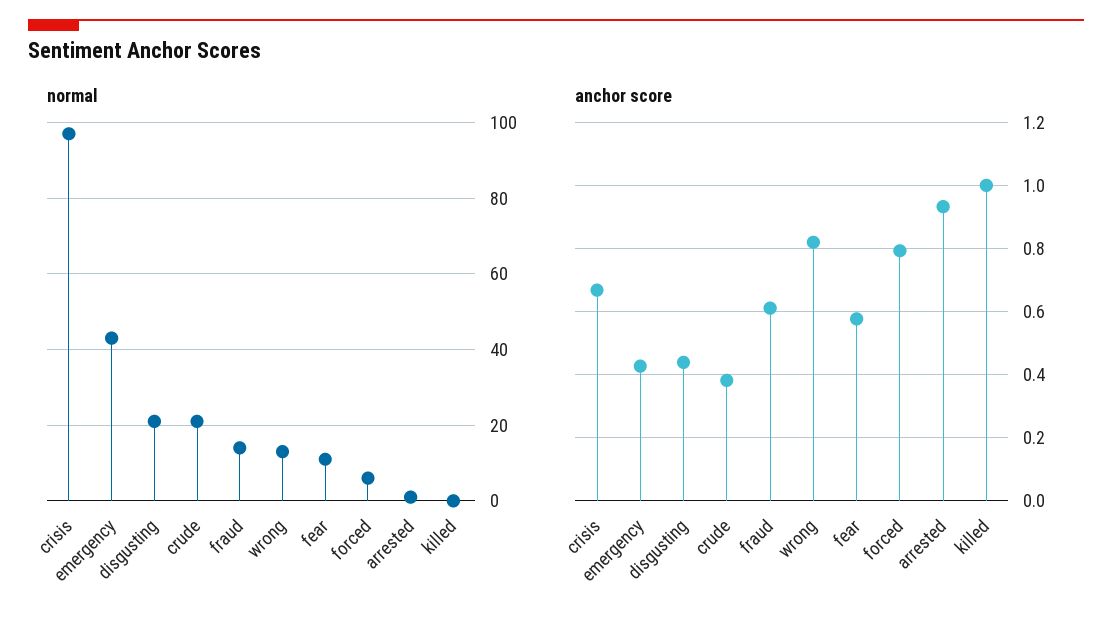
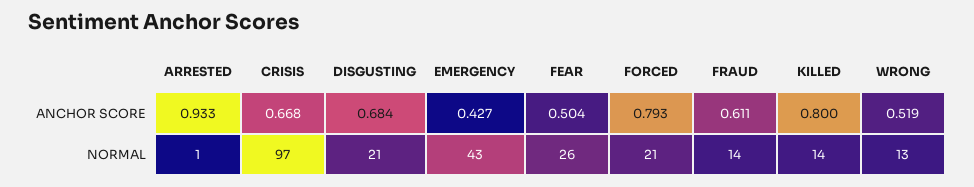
  {
    "normal": {
      "crisis": 97,
      "emergency": 43,
      "disgusting": 21,
-     "crude": 20,
      "fraud": 14,
      "wrong": 13,
-     "fear": 10,
+     "fear": 26,
-     "forced": 5,
+     "forced": 21,
      "arrested": 1,
-     "killed": 0
+     "killed": 14
    },
    "anchor score": {
      "crisis": 0.668,
      "emergency": 0.427,
-     "disgusting": 0.44,
+     "disgusting": 0.684,
-     "crude": 0.38,
      "fraud": 0.611,
-     "wrong": 0.82,
+     "wrong": 0.519,
-     "fear": 0.58,
+     "fear": 0.504,
      "forced": 0.793,
      "arrested": 0.933,
-     "killed": 1
+     "killed": 0.8
    }
  }

